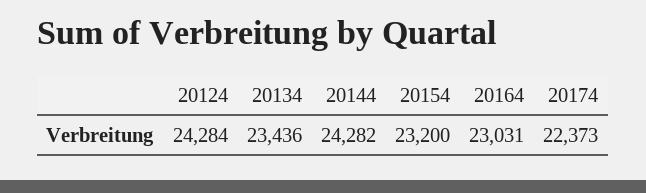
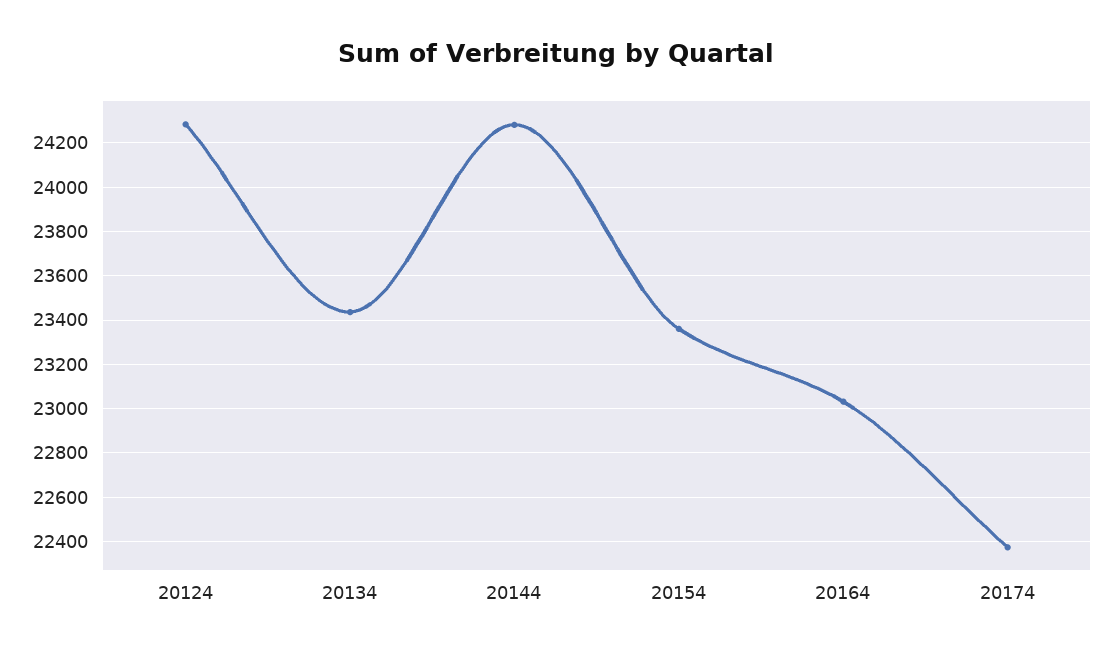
  {
    "20124": 24284,
    "20134": 23436,
    "20144": 24282,
-   "20154": 23200,
+   "20154": 23350,
    "20164": 23031,
    "20174": 22373
  }

